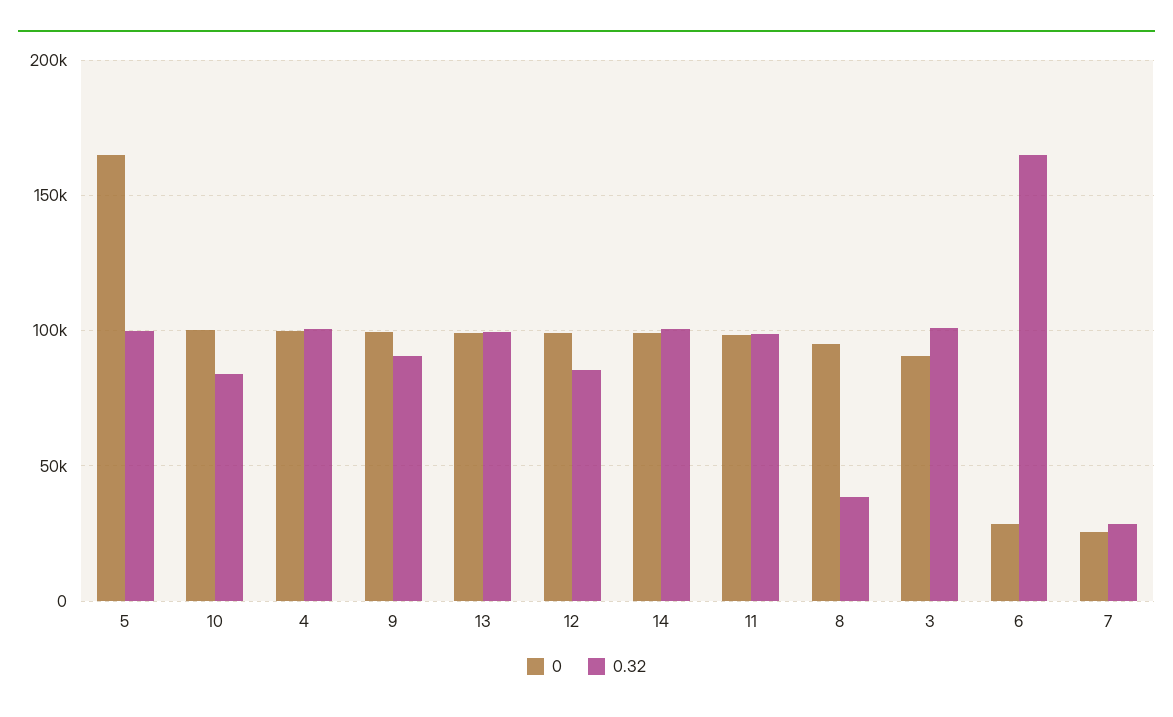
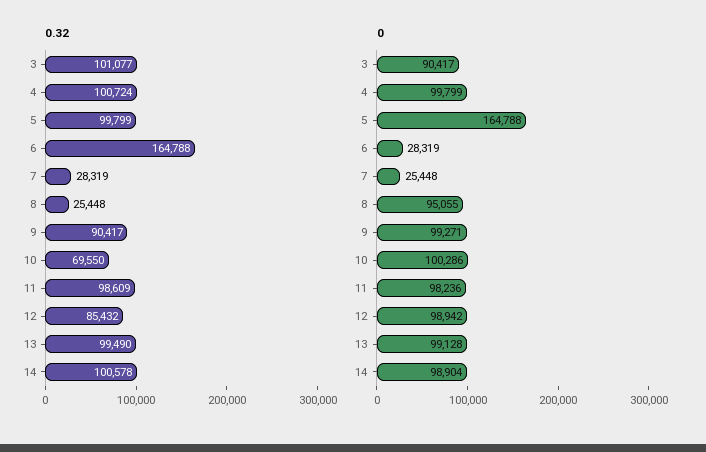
  {
    "0": {
      "5": 164788,
      "10": 100286,
      "4": 99799,
      "9": 99271,
      "13": 99128,
      "12": 98942,
      "14": 98904,
      "11": 98236,
      "8": 95055,
      "3": 90417,
      "6": 28319,
      "7": 25448
    },
    "0.32": {
      "5": 99799,
-     "10": 85000,
+     "10": 69550,
      "4": 100724,
      "9": 90417,
      "13": 99490,
      "12": 85432,
      "14": 100578,
      "11": 98609,
-     "8": 40000,
+     "8": 25448,
      "3": 101077,
      "6": 164788,
      "7": 28319
    }
  }

